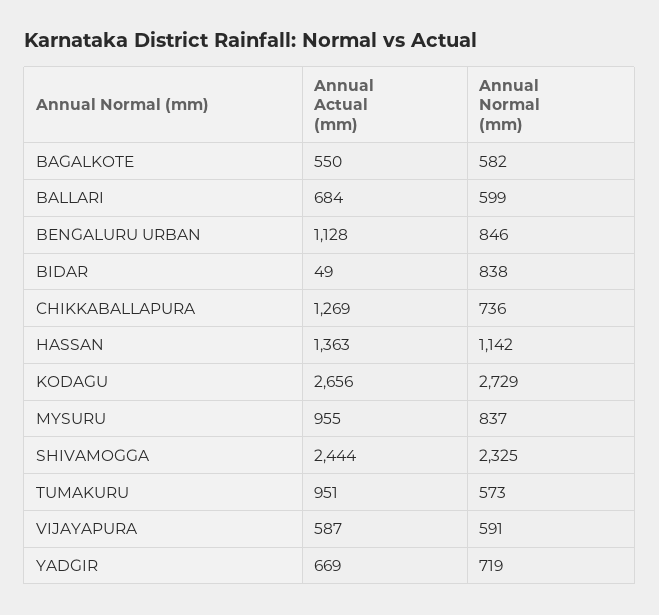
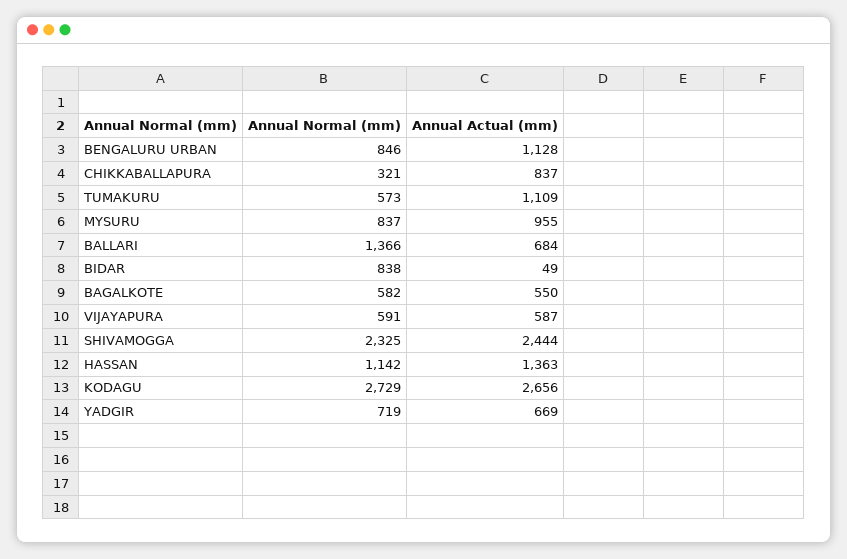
  {
    "Annual Actual (mm)": {
      "BAGALKOTE": 550,
      "BALLARI": 684,
      "BENGALURU URBAN": 1128,
      "BIDAR": 49,
-     "CHIKKABALLAPURA": 1269,
+     "CHIKKABALLAPURA": 837,
      "HASSAN": 1363,
      "KODAGU": 2656,
      "MYSURU": 955,
      "SHIVAMOGGA": 2444,
-     "TUMAKURU": 951,
+     "TUMAKURU": 1109,
      "VIJAYAPURA": 587,
      "YADGIR": 669
    },
    "Annual Normal (mm)": {
      "BAGALKOTE": 582,
-     "BALLARI": 599,
+     "BALLARI": 1366,
      "BENGALURU URBAN": 846,
      "BIDAR": 838,
-     "CHIKKABALLAPURA": 736,
+     "CHIKKABALLAPURA": 321,
      "HASSAN": 1142,
      "KODAGU": 2729,
      "MYSURU": 837,
      "SHIVAMOGGA": 2325,
      "TUMAKURU": 573,
      "VIJAYAPURA": 591,
      "YADGIR": 719
    }
  }

